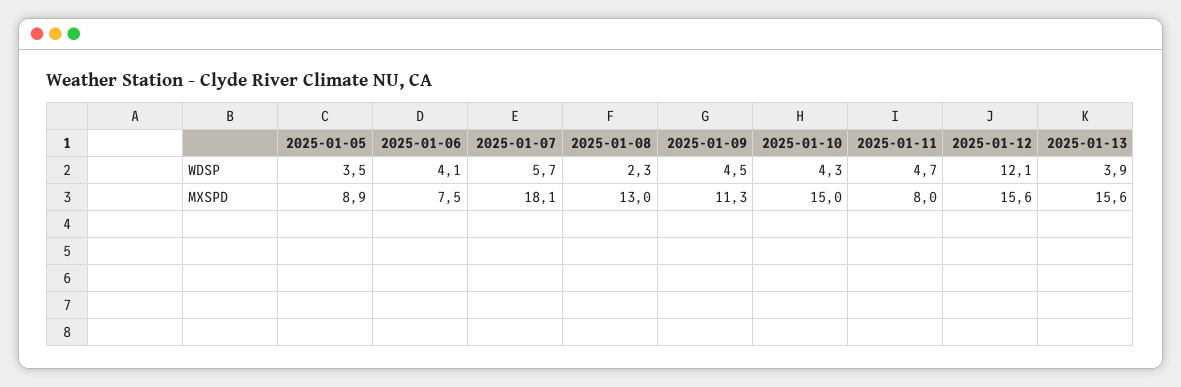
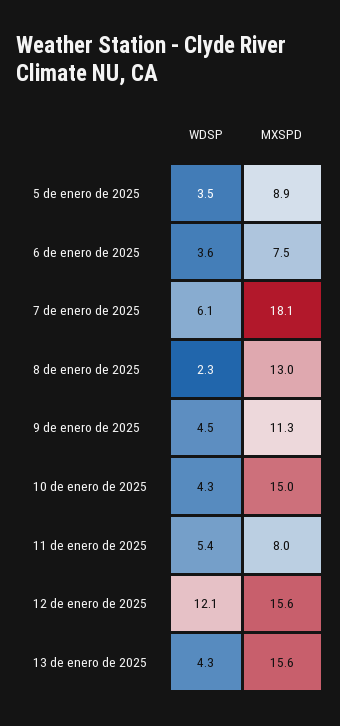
  {
    "2025-01-05": {
      "WDSP": 3.5,
      "MXSPD": 8.9
    },
    "2025-01-06": {
-     "WDSP": 4.1,
+     "WDSP": 3.6,
      "MXSPD": 7.5
    },
    "2025-01-07": {
-     "WDSP": 5.7,
+     "WDSP": 6.1,
      "MXSPD": 18.1
    },
    "2025-01-08": {
      "WDSP": 2.3,
      "MXSPD": 13
    },
    "2025-01-09": {
      "WDSP": 4.5,
      "MXSPD": 11.3
    },
    "2025-01-10": {
      "WDSP": 4.3,
      "MXSPD": 15
    },
    "2025-01-11": {
-     "WDSP": 4.7,
+     "WDSP": 5.4,
      "MXSPD": 8
    },
    "2025-01-12": {
      "WDSP": 12.1,
      "MXSPD": 15.6
    },
    "2025-01-13": {
-     "WDSP": 3.9,
+     "WDSP": 4.3,
      "MXSPD": 15.6
    }
  }

